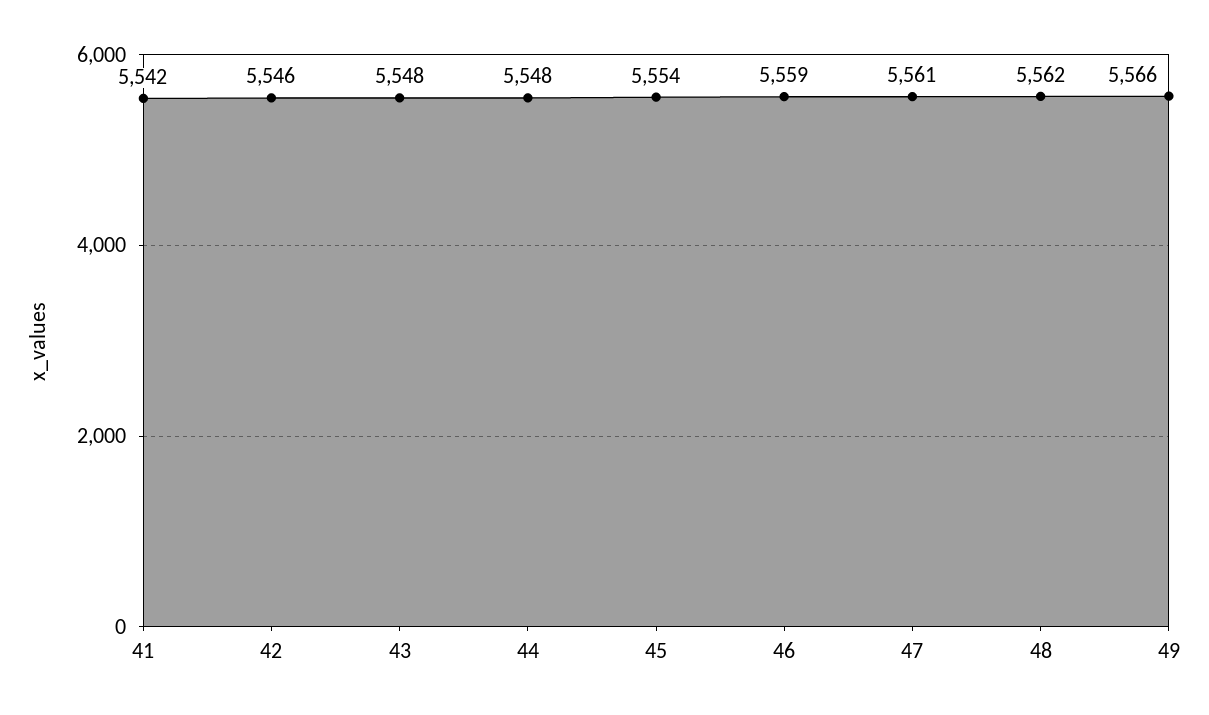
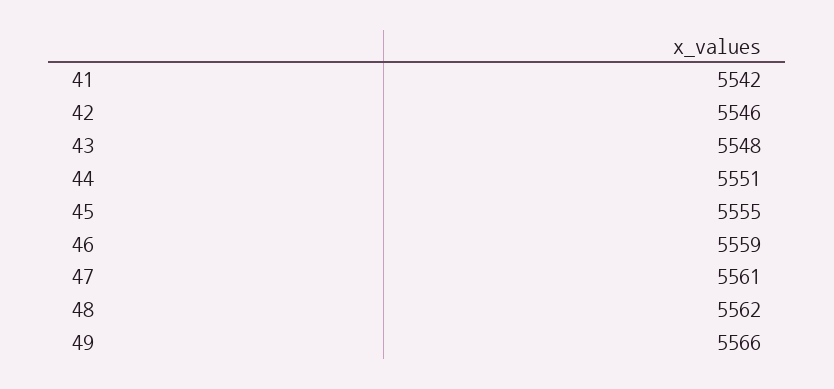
  {
    "41": 5542,
    "42": 5546,
    "43": 5548,
-   "44": 5548,
+   "44": 5551,
-   "45": 5554,
+   "45": 5555,
    "46": 5559,
    "47": 5561,
    "48": 5562,
    "49": 5566
  }

